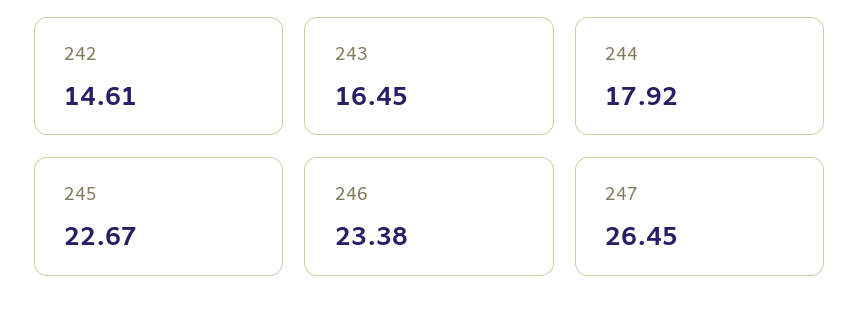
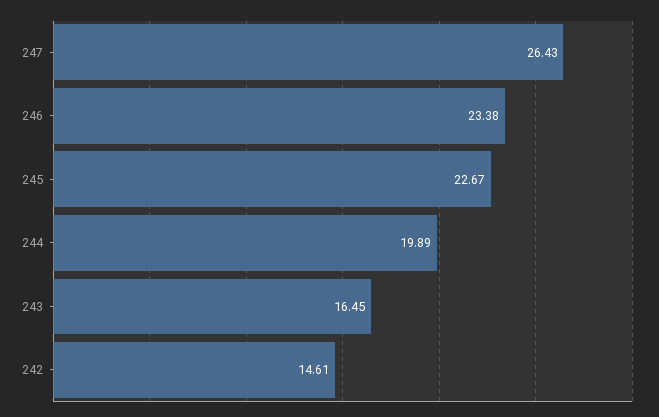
  {
    "242": 14.61,
    "243": 16.45,
-   "244": 17.92,
+   "244": 19.89,
    "245": 22.67,
    "246": 23.38,
-   "247": 26.45
+   "247": 26.43
  }

